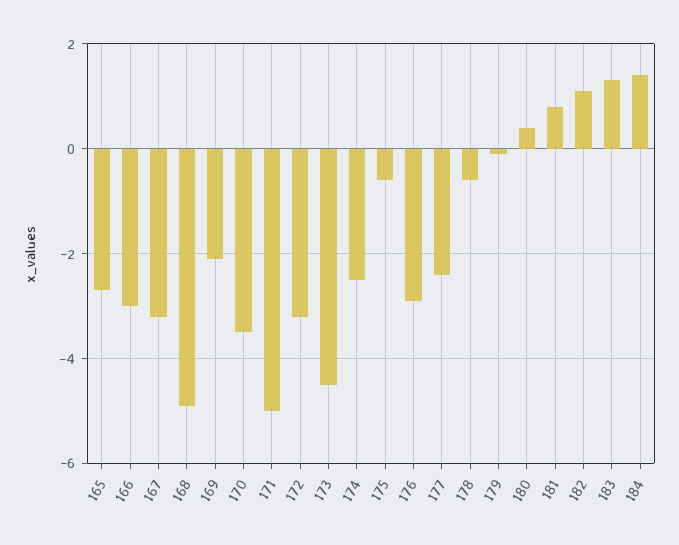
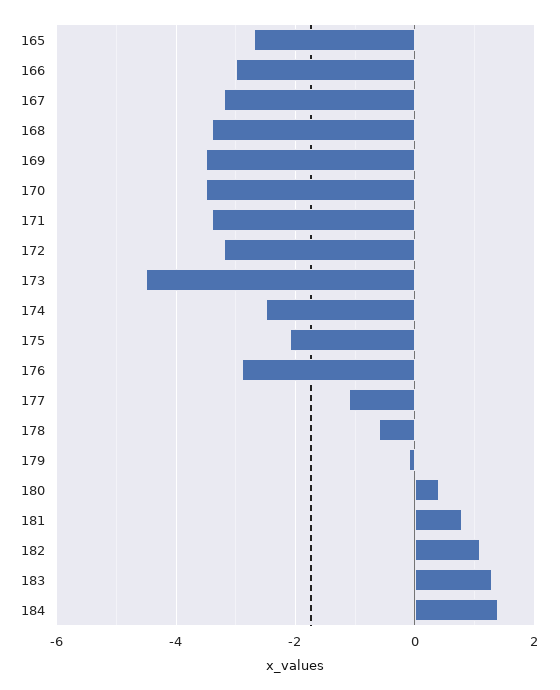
  {
    "165": -2.5,
    "166": -3,
    "167": -3,
-   "168": -5,
+   "168": -3.5,
-   "169": -2,
+   "169": -3.5,
    "170": -3.5,
-   "171": -5,
+   "171": -3.5,
    "172": -3,
    "173": -4.5,
    "174": -2.5,
-   "175": -0.5,
+   "175": -2,
    "176": -3,
-   "177": -2.5,
+   "177": -1,
    "178": -0.5,
    "179": 0,
    "180": 0.5,
    "181": 1,
    "182": 1,
    "183": 1.5,
    "184": 1.5
  }

